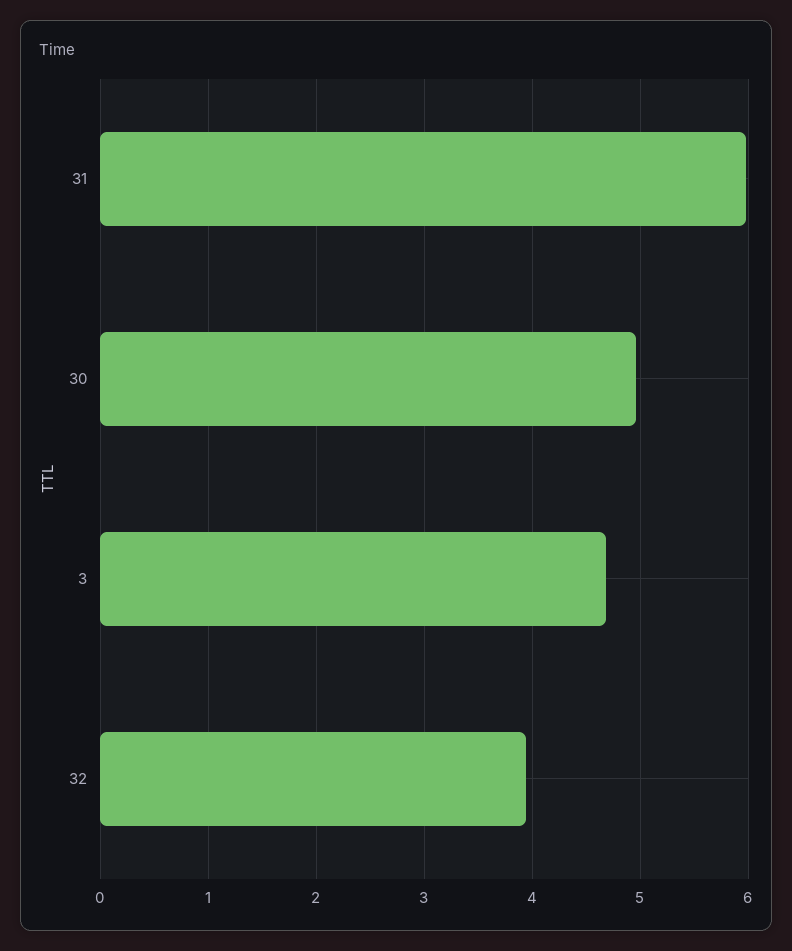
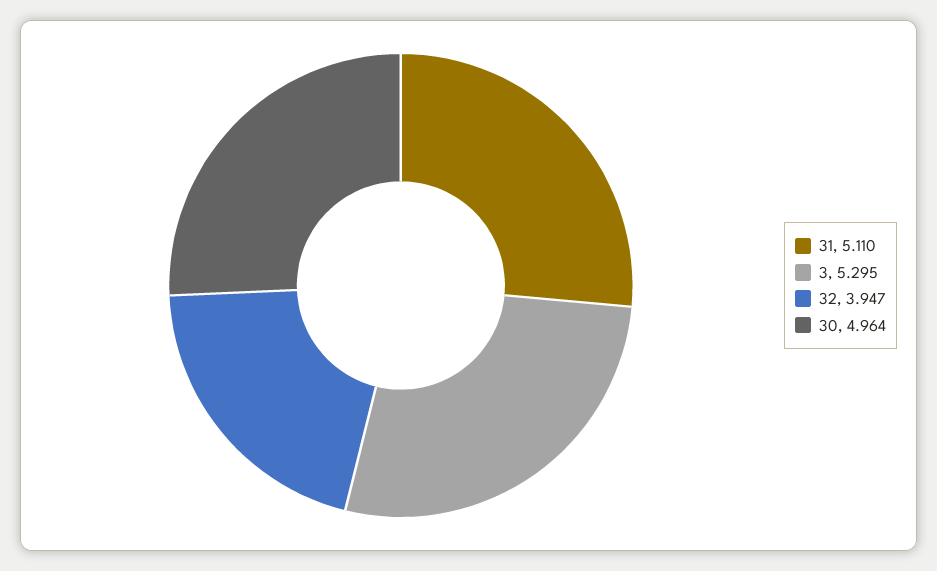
  {
-   "31": 6,
+   "31": 5.11,
    "30": 4.964,
-   "3": 4.7,
+   "3": 5.295,
    "32": 3.947
  }

